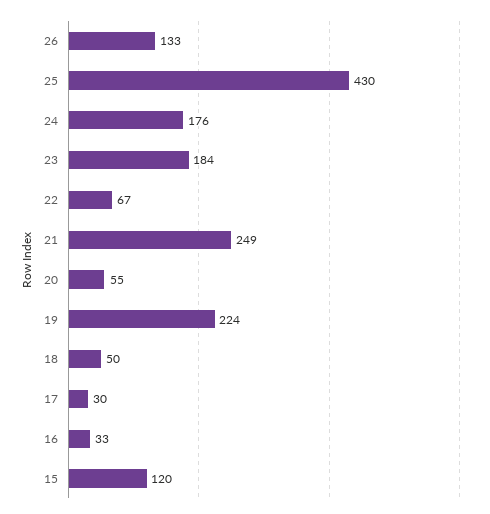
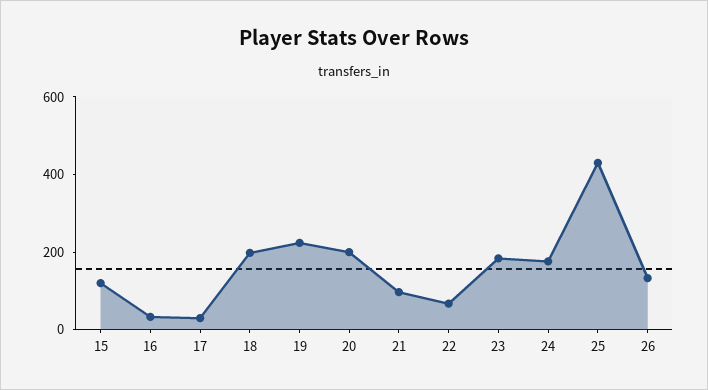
  {
    "26": 133,
    "25": 430,
    "24": 176,
    "23": 184,
    "22": 67,
-   "21": 249,
+   "21": 100,
-   "20": 55,
+   "20": 200,
    "19": 224,
-   "18": 50,
+   "18": 200,
    "17": 30,
    "16": 33,
    "15": 120
  }

